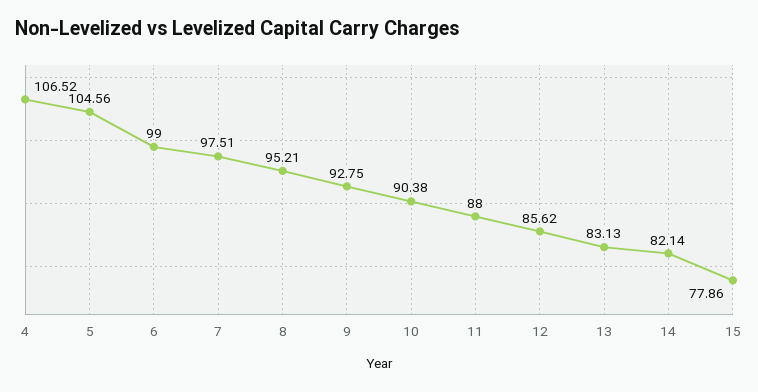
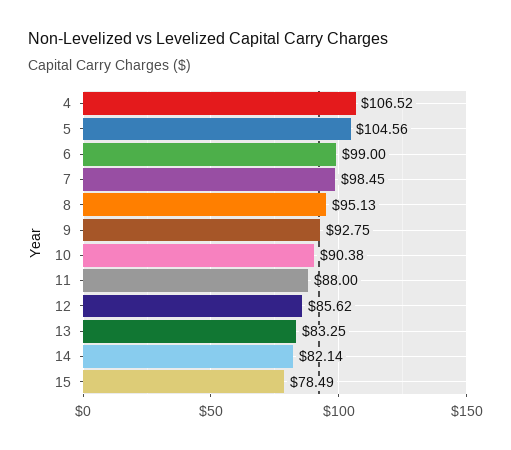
  {
    "4": 106.52,
    "5": 104.56,
    "6": 99,
-   "7": 97.51,
+   "7": 98.45,
-   "8": 95.21,
+   "8": 95.13,
    "9": 92.75,
    "10": 90.38,
    "11": 88,
    "12": 85.62,
-   "13": 83.13,
+   "13": 83.25,
    "14": 82.14,
-   "15": 77.86
+   "15": 78.49
  }

